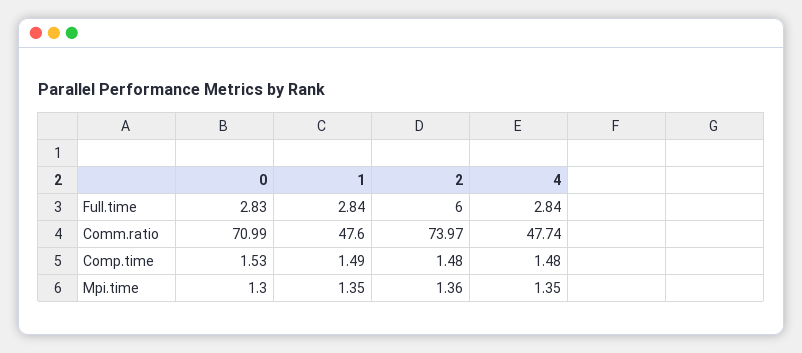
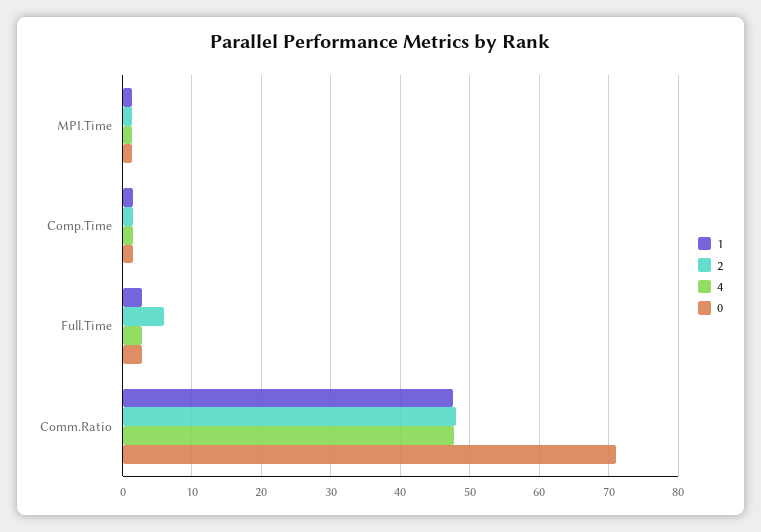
  {
    "0": {
      "Full.time": 2.83,
      "Comm.ratio": 70.99,
      "Comp.time": 1.53,
      "Mpi.time": 1.3
    },
    "1": {
      "Full.time": 2.84,
      "Comm.ratio": 47.6,
      "Comp.time": 1.49,
      "Mpi.time": 1.35
    },
    "2": {
      "Full.time": 6,
-     "Comm.ratio": 73.97,
+     "Comm.ratio": 48,
      "Comp.time": 1.48,
      "Mpi.time": 1.36
    },
    "4": {
      "Full.time": 2.84,
      "Comm.ratio": 47.74,
      "Comp.time": 1.48,
      "Mpi.time": 1.35
    }
  }

